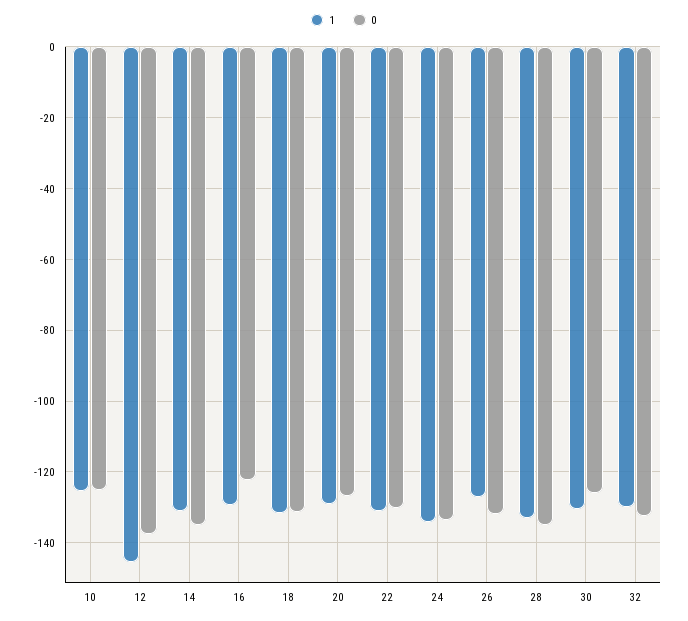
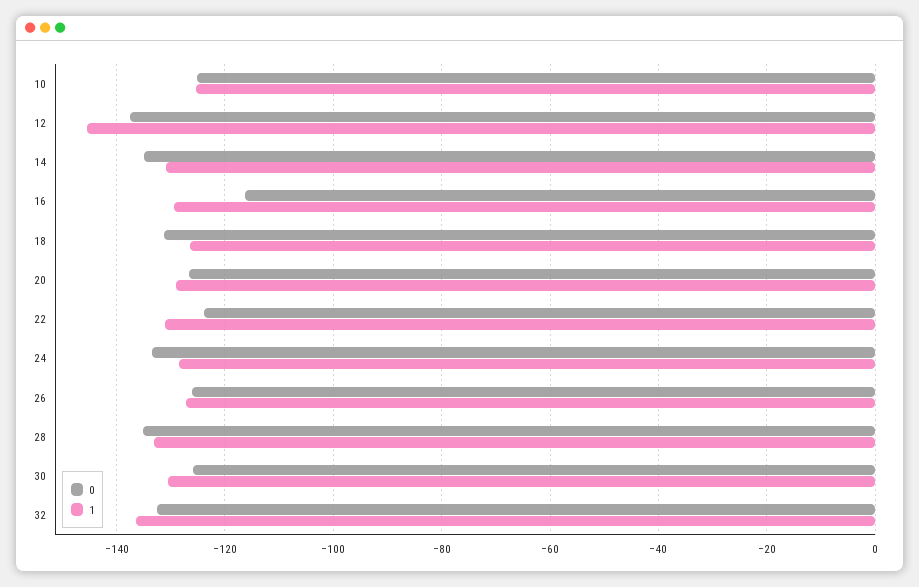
  {
    "1": {
      "10": -126,
      "12": -146,
      "14": -130,
      "16": -130,
-     "18": -132,
+     "18": -126,
      "20": -130,
      "22": -132,
-     "24": -134,
+     "24": -128,
      "26": -128,
      "28": -134,
      "30": -130,
-     "32": -130
+     "32": -136
    },
    "0": {
      "10": -126,
      "12": -138,
      "14": -136,
-     "16": -122,
+     "16": -116,
      "18": -132,
      "20": -126,
-     "22": -130,
+     "22": -124,
      "24": -134,
-     "26": -132,
+     "26": -126,
      "28": -136,
      "30": -126,
      "32": -132
    }
  }

